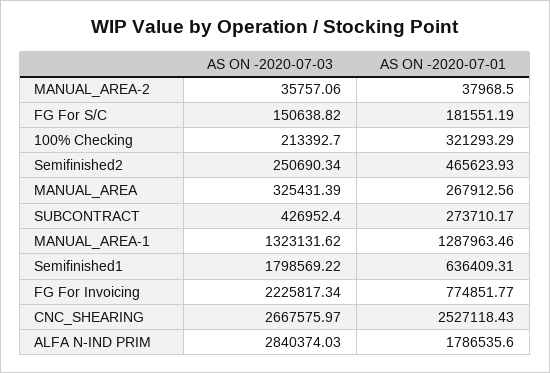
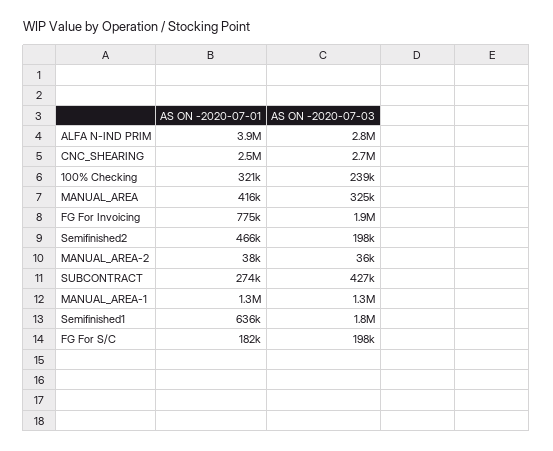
  {
    "AS ON -2020-07-03": {
      "MANUAL_AREA-2": 35757.06,
-     "FG For S/C": 150638.82,
+     "FG For S/C": 198000,
-     "100% Checking": 213392.7,
+     "100% Checking": 239000,
-     "Semifinished2": 250690.34,
+     "Semifinished2": 198000,
      "MANUAL_AREA": 325431.39,
      "SUBCONTRACT": 426952.4,
      "MANUAL_AREA-1": 1323131.62,
      "Semifinished1": 1798569.22,
-     "FG For Invoicing": 2225817.34,
+     "FG For Invoicing": 1900000,
      "CNC_SHEARING": 2667575.97,
      "ALFA N-IND PRIM": 2840374.03
    },
    "AS ON -2020-07-01": {
      "MANUAL_AREA-2": 37968.5,
      "FG For S/C": 181551.19,
      "100% Checking": 321293.29,
      "Semifinished2": 465623.93,
-     "MANUAL_AREA": 267912.56,
+     "MANUAL_AREA": 416000,
      "SUBCONTRACT": 273710.17,
      "MANUAL_AREA-1": 1287963.46,
      "Semifinished1": 636409.31,
      "FG For Invoicing": 774851.77,
      "CNC_SHEARING": 2527118.43,
-     "ALFA N-IND PRIM": 1786535.6
+     "ALFA N-IND PRIM": 3900000
    }
  }

